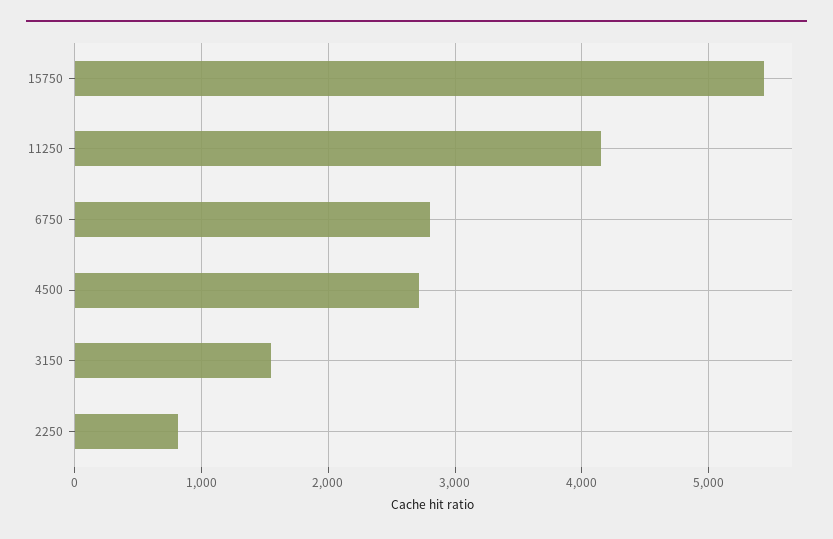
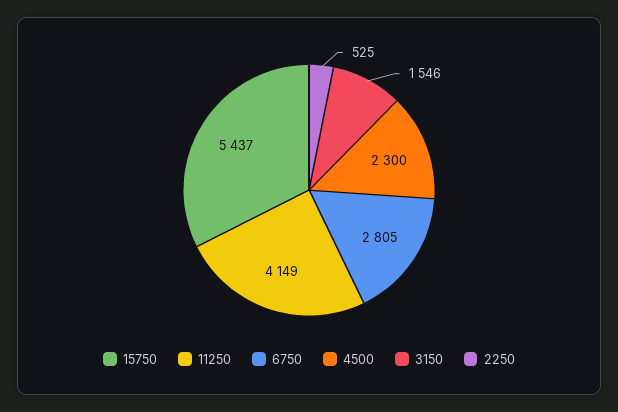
  {
    "15750": 5437,
    "11250": 4149,
    "6750": 2805,
-   "4500": 2700,
+   "4500": 2300,
    "3150": 1546,
-   "2250": 800
+   "2250": 525
  }

